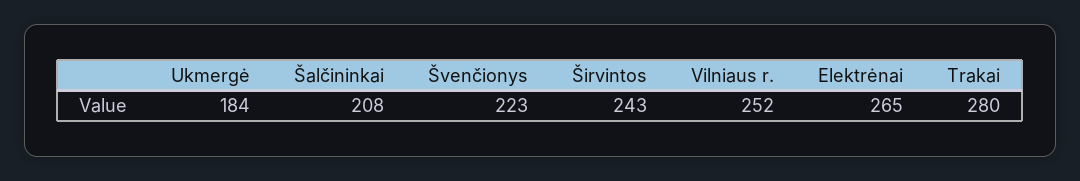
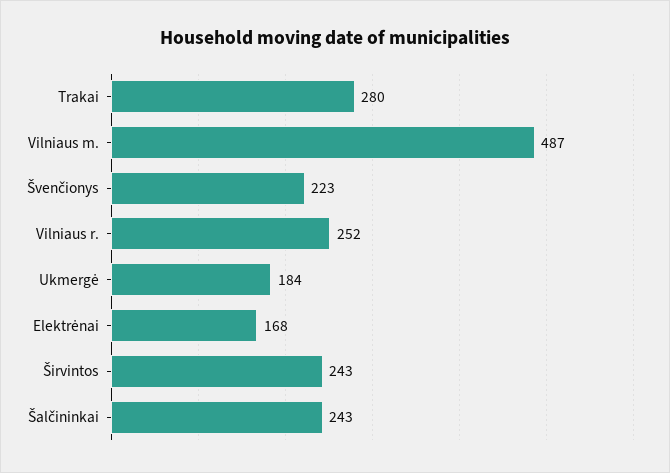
  {
    "Ukmergė": 184,
-   "Šalčininkai": 208,
+   "Šalčininkai": 243,
    "Švenčionys": 223,
    "Širvintos": 243,
    "Vilniaus r.": 252,
-   "Elektrėnai": 265,
+   "Elektrėnai": 168,
-   "Trakai": 280
+   "Trakai": 280,
+   "Vilniaus m.": 487
  }

